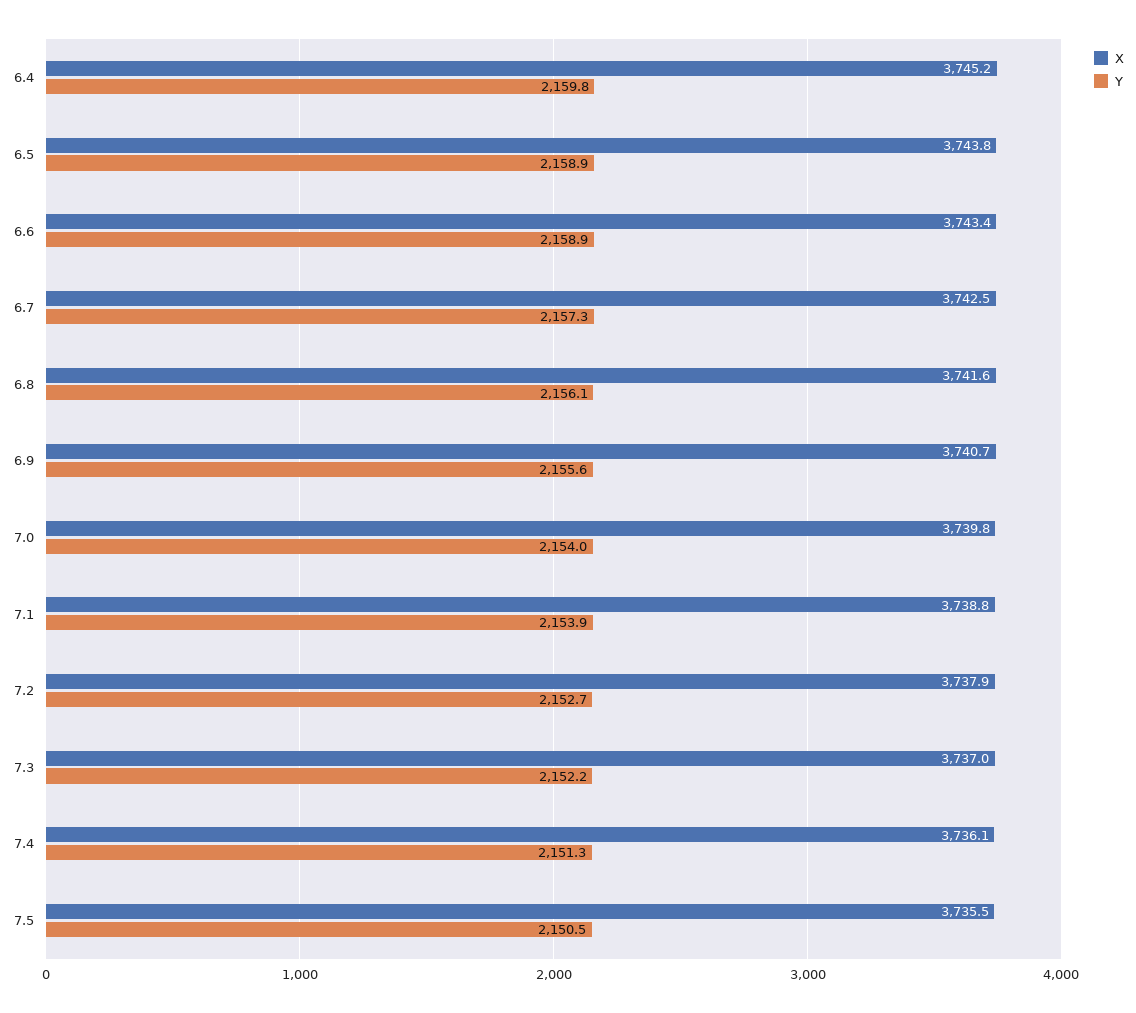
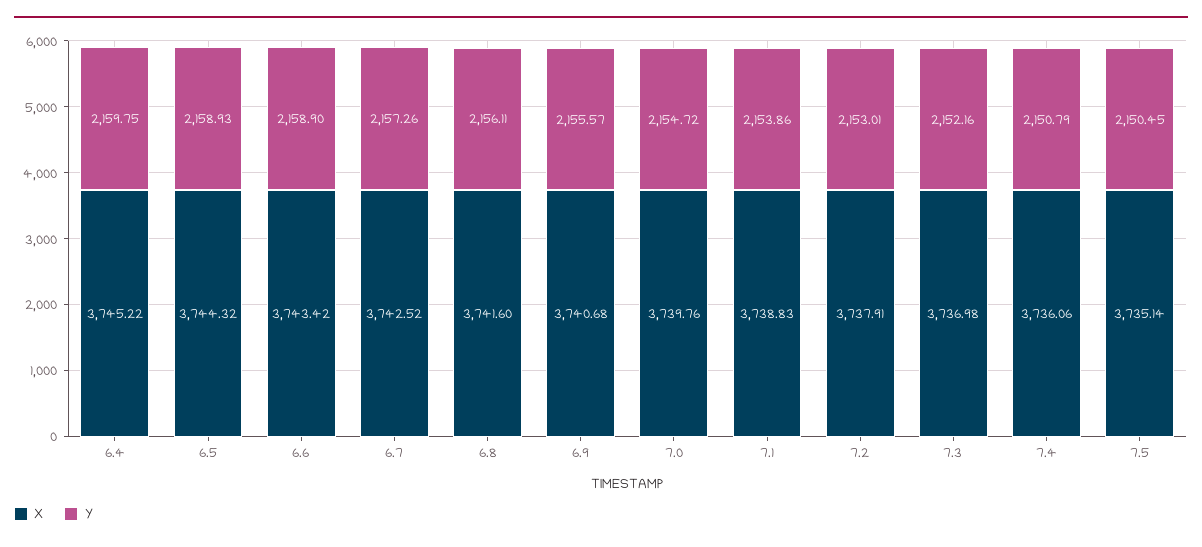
  {
    "X": {
      "6.4": 3745.22,
-     "6.5": 3743.8,
+     "6.5": 3744.32,
      "6.6": 3743.42,
      "6.7": 3742.52,
      "6.8": 3741.6,
      "6.9": 3740.68,
      "7.0": 3739.76,
      "7.1": 3738.83,
      "7.2": 3737.91,
      "7.3": 3736.98,
      "7.4": 3736.06,
-     "7.5": 3735.5
+     "7.5": 3735.14
    },
    "Y": {
      "6.4": 2159.75,
      "6.5": 2158.93,
      "6.6": 2158.9,
      "6.7": 2157.26,
      "6.8": 2156.11,
      "6.9": 2155.57,
-     "7.0": 2154,
+     "7.0": 2154.72,
      "7.1": 2153.86,
-     "7.2": 2152.7,
+     "7.2": 2153.01,
      "7.3": 2152.16,
-     "7.4": 2151.3,
+     "7.4": 2150.79,
      "7.5": 2150.45
    }
  }

